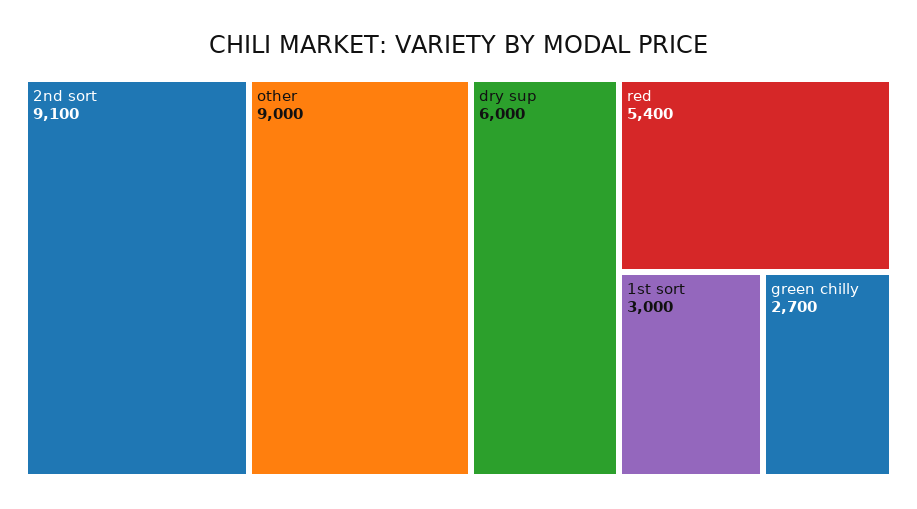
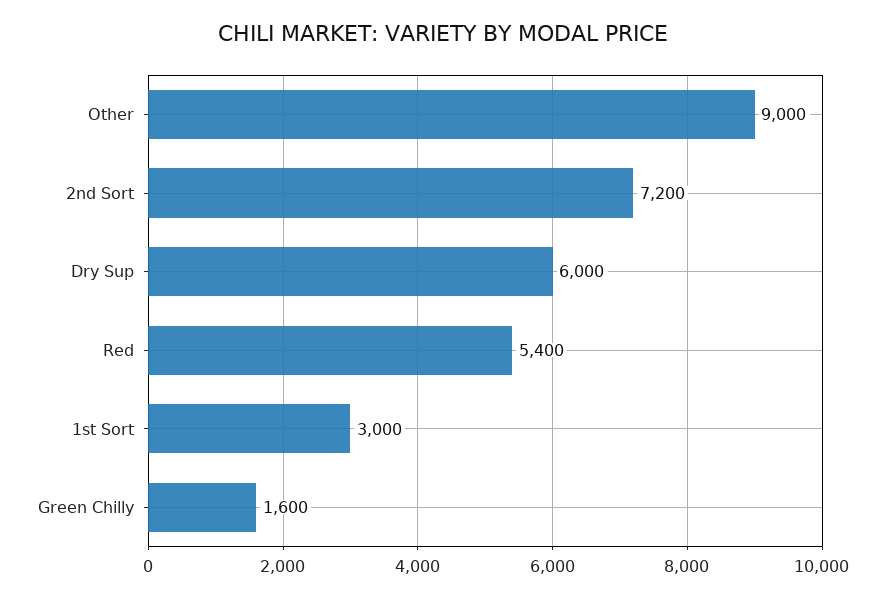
  {
-   "2nd sort": 9100,
+   "2nd sort": 7200,
    "other": 9000,
    "dry sup": 6000,
    "red": 5400,
    "1st sort": 3000,
-   "green chilly": 2700
+   "green chilly": 1600
  }

